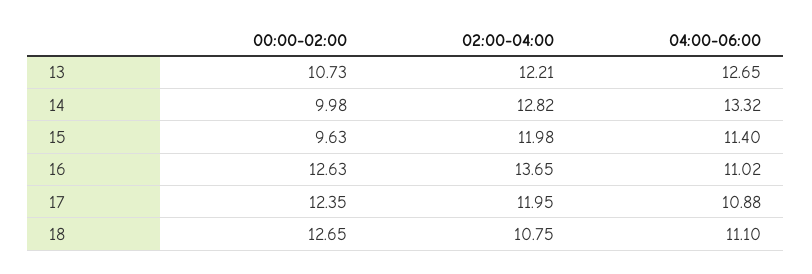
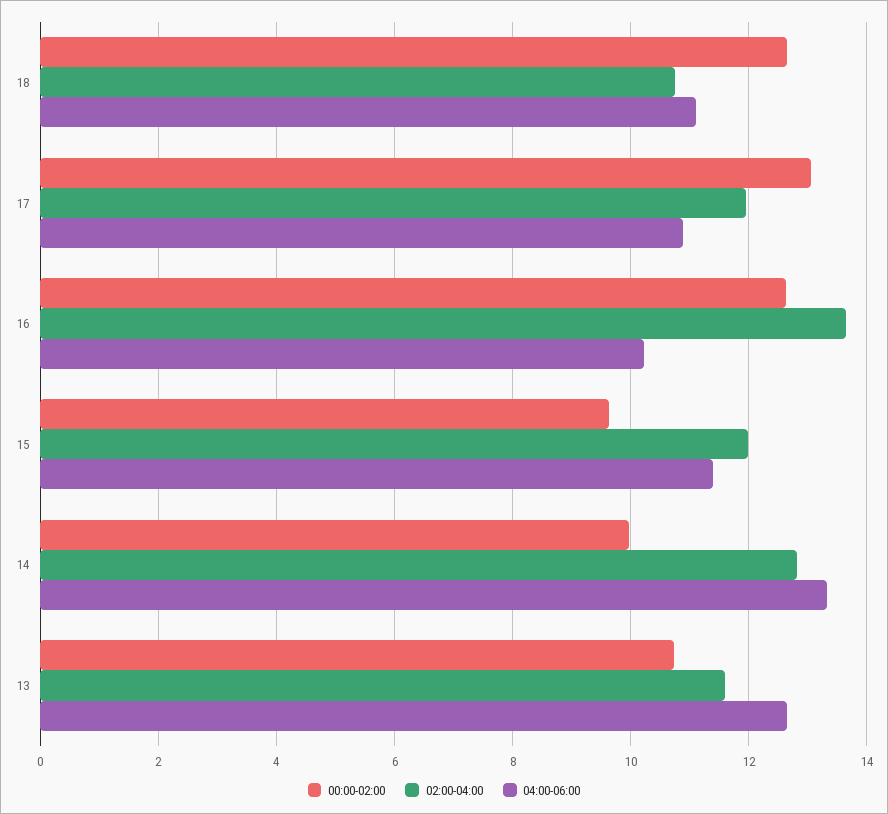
  {
    "00:00-02:00": {
      "13": 10.73,
      "14": 9.98,
      "15": 9.63,
      "16": 12.63,
-     "17": 12.35,
+     "17": 13,
      "18": 12.65
    },
    "02:00-04:00": {
-     "13": 12.21,
+     "13": 11.6,
      "14": 12.82,
      "15": 11.98,
      "16": 13.65,
      "17": 11.95,
      "18": 10.75
    },
    "04:00-06:00": {
      "13": 12.65,
      "14": 13.32,
      "15": 11.4,
-     "16": 11.02,
+     "16": 10.2,
      "17": 10.88,
      "18": 11.1
    }
  }

